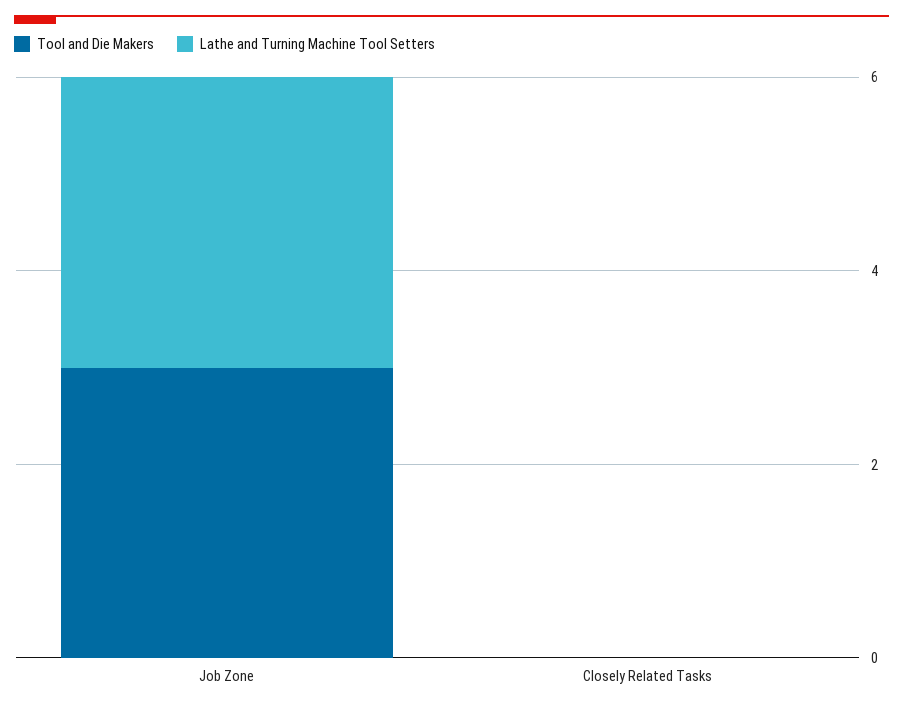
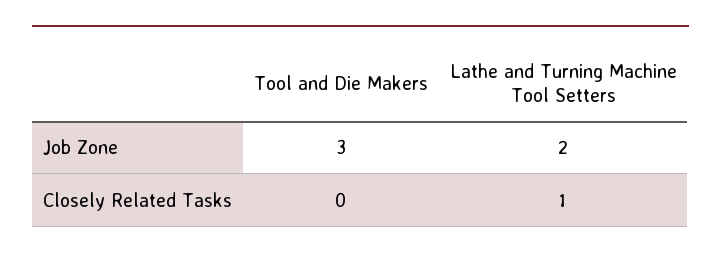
  {
    "Tool and Die Makers": {
      "Job Zone": 3,
      "Closely Related Tasks": 0
    },
    "Lathe and Turning Machine Tool Setters": {
-     "Job Zone": 3,
+     "Job Zone": 2,
-     "Closely Related Tasks": 0
+     "Closely Related Tasks": 1
    }
  }

